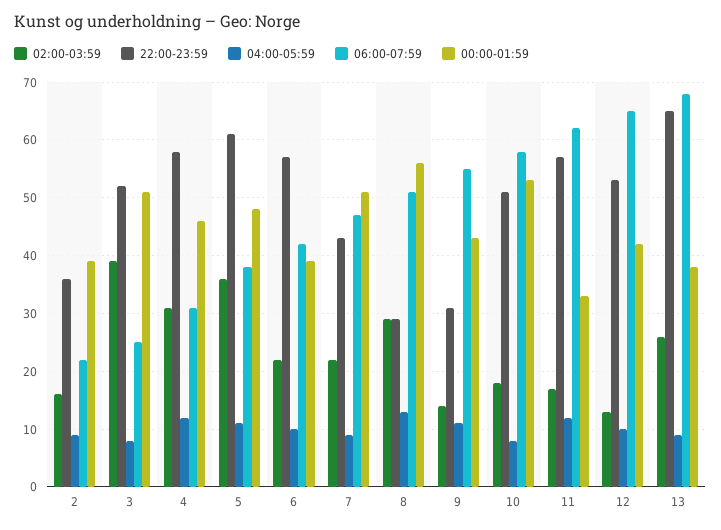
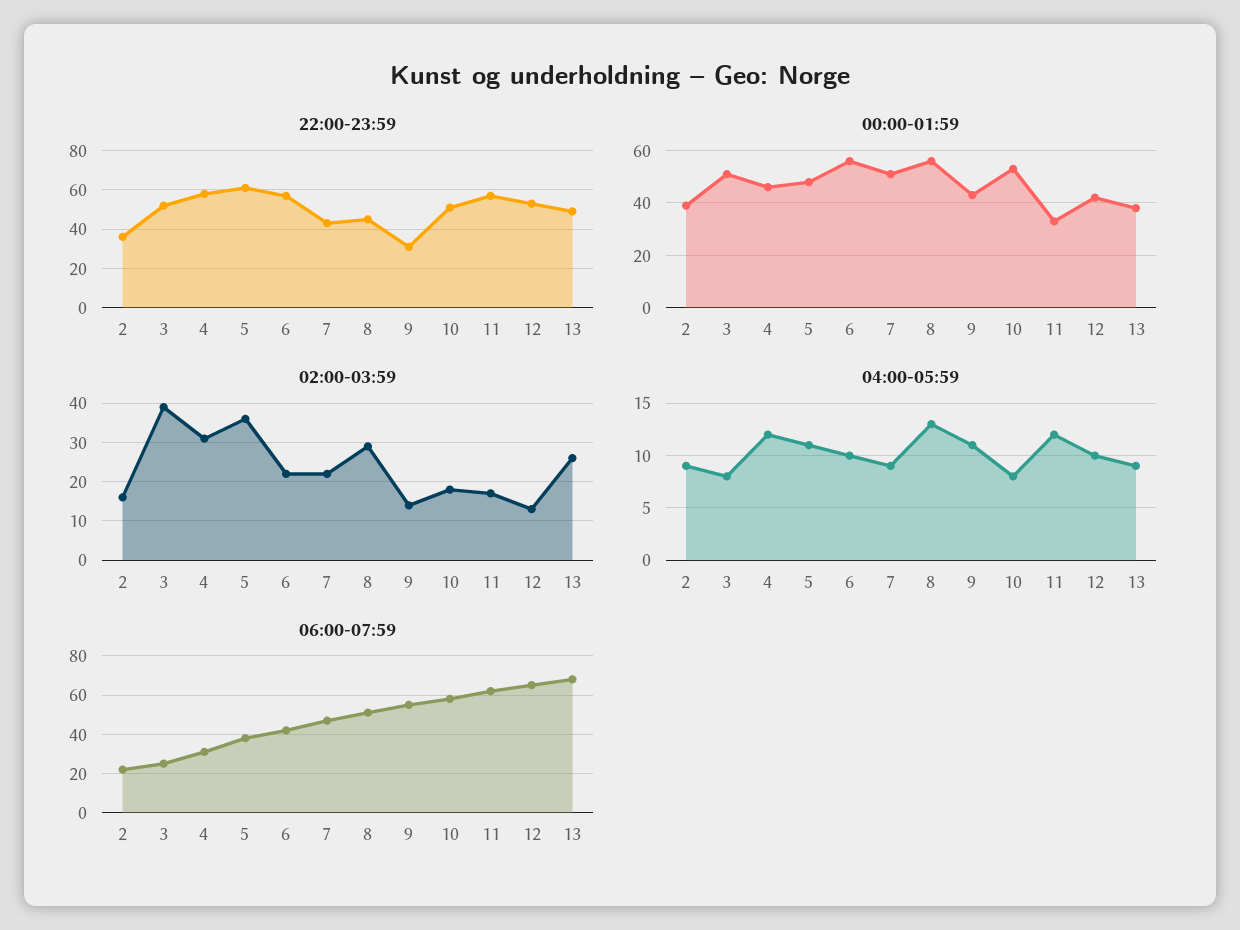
  {
    "02:00-03:59": {
      "2": 15,
      "3": 40,
      "4": 30,
      "5": 35,
      "6": 20,
      "7": 20,
      "8": 30,
      "9": 15,
      "10": 20,
      "11": 15,
      "12": 15,
      "13": 25
    },
    "22:00-23:59": {
      "2": 35,
      "3": 50,
      "4": 60,
      "5": 60,
      "6": 55,
      "7": 45,
-     "8": 30,
+     "8": 45,
      "9": 30,
      "10": 50,
      "11": 55,
      "12": 55,
-     "13": 65
+     "13": 50
    },
    "04:00-05:59": {
      "2": 9,
      "3": 8,
      "4": 12,
      "5": 11,
      "6": 10,
      "7": 9,
      "8": 13,
      "9": 11,
      "10": 8,
      "11": 12,
      "12": 10,
      "13": 9
    },
    "06:00-07:59": {
      "2": 20,
      "3": 25,
      "4": 30,
      "5": 40,
      "6": 40,
      "7": 45,
      "8": 50,
      "9": 55,
      "10": 60,
      "11": 60,
      "12": 65,
      "13": 70
    },
    "00:00-01:59": {
      "2": 40,
      "3": 50,
      "4": 45,
      "5": 50,
-     "6": 40,
+     "6": 55,
      "7": 50,
      "8": 55,
      "9": 45,
      "10": 55,
      "11": 35,
      "12": 40,
      "13": 40
    }
  }

